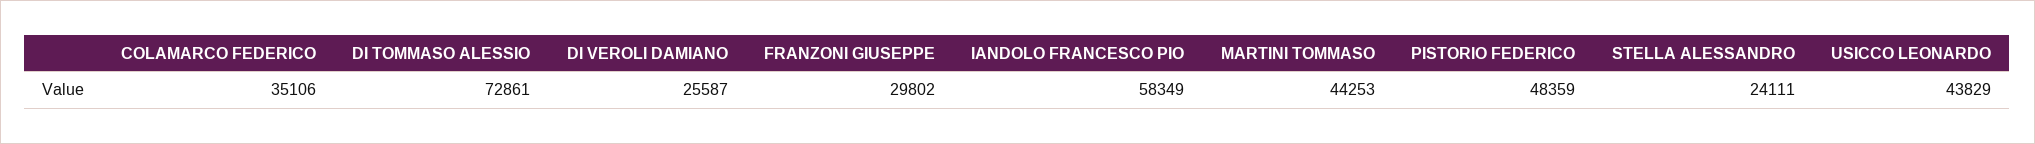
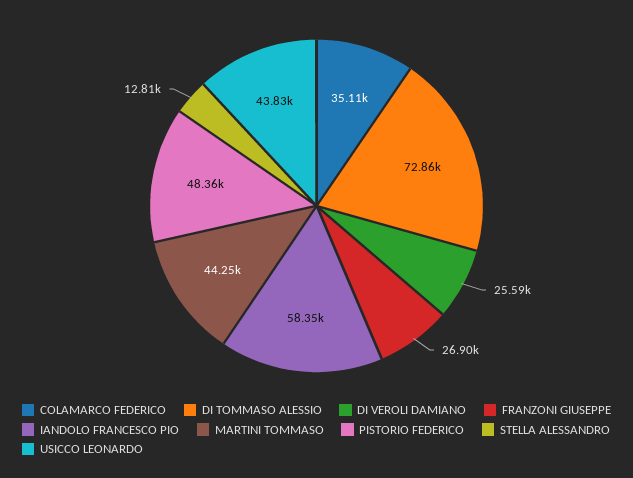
  {
    "COLAMARCO FEDERICO": 35106,
    "DI TOMMASO ALESSIO": 72861,
    "DI VEROLI DAMIANO": 25587,
-   "FRANZONI GIUSEPPE": 29802,
+   "FRANZONI GIUSEPPE": 26900,
    "IANDOLO FRANCESCO PIO": 58349,
    "MARTINI TOMMASO": 44253,
    "PISTORIO FEDERICO": 48359,
-   "STELLA ALESSANDRO": 24111,
+   "STELLA ALESSANDRO": 12810,
    "USICCO LEONARDO": 43829
  }

